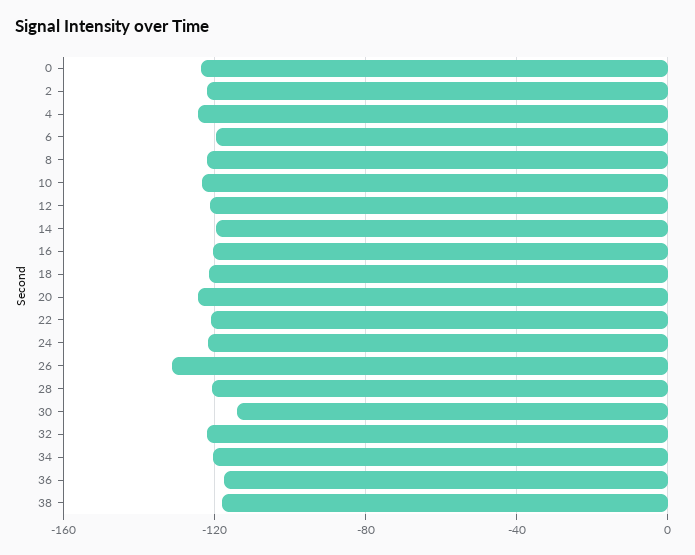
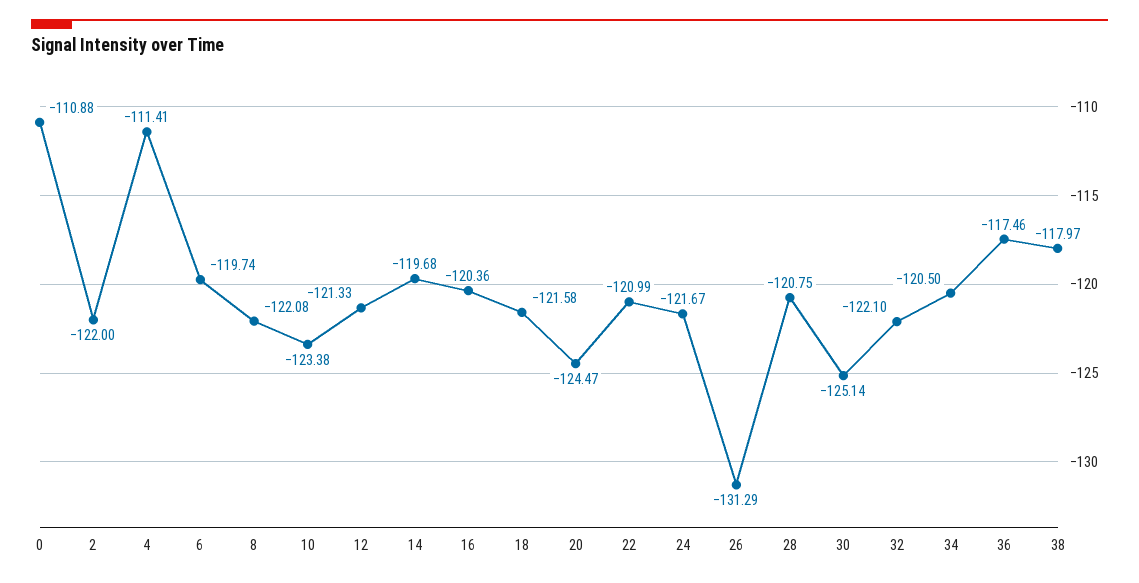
  {
-   "0": -125,
+   "0": -110.88,
    "2": -122,
-   "4": -125,
+   "4": -111.41,
    "6": -119.74,
    "8": -122.08,
    "10": -123.38,
    "12": -121.33,
    "14": -119.68,
    "16": -120.36,
    "18": -121.58,
    "20": -124.47,
    "22": -120.99,
    "24": -121.67,
    "26": -131.29,
    "28": -120.75,
-   "30": -115,
+   "30": -125.14,
    "32": -122.1,
    "34": -120.5,
    "36": -117.46,
    "38": -117.97
  }

